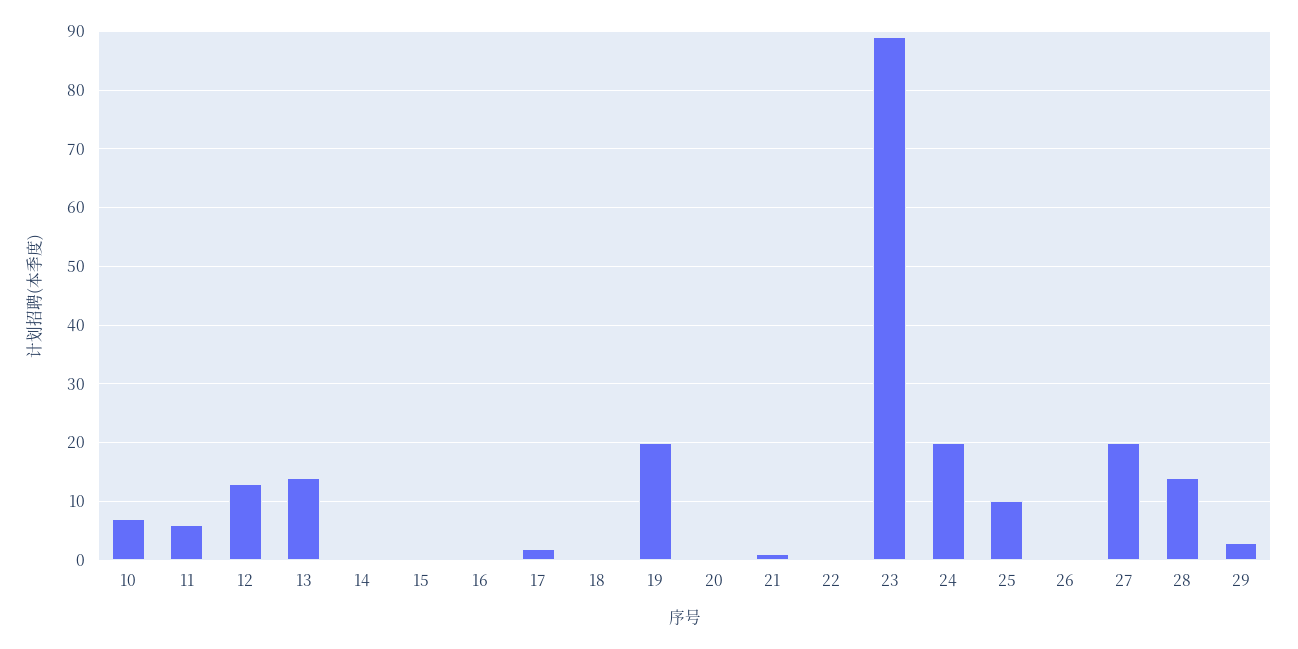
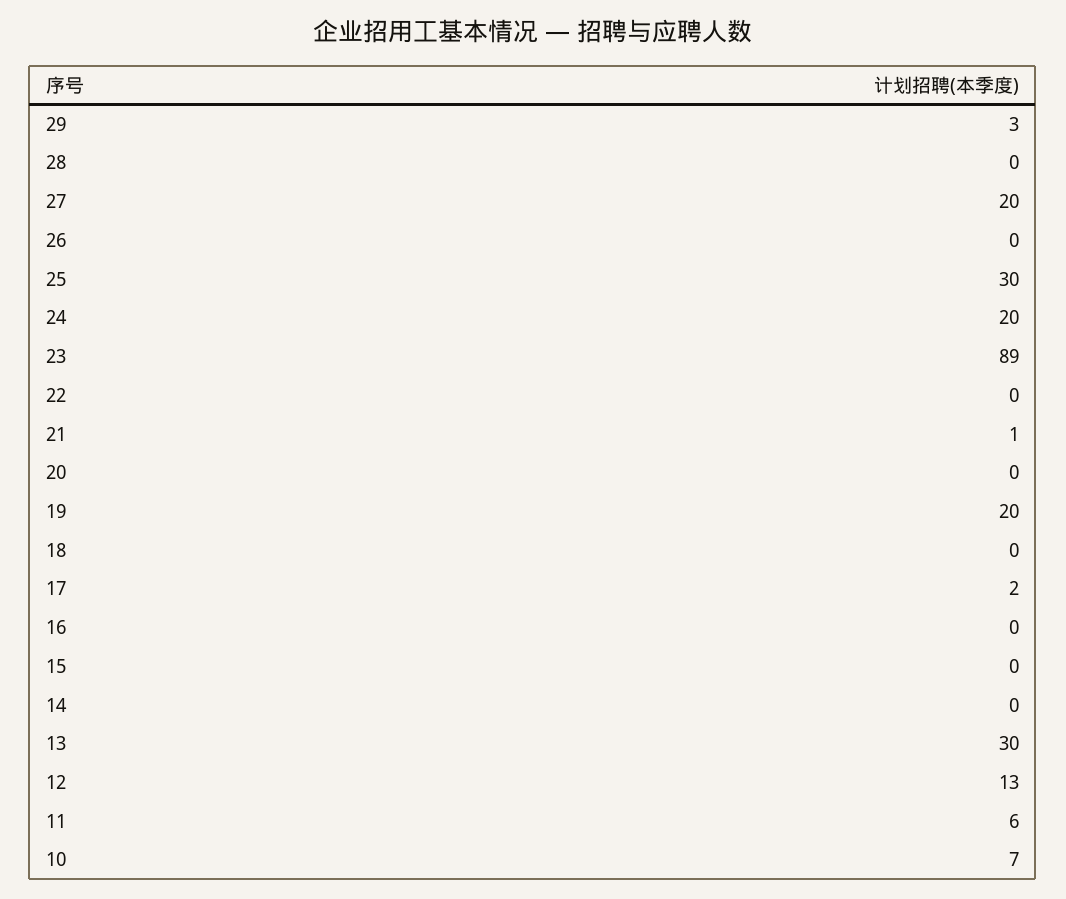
  {
    "10": 7,
    "11": 6,
    "12": 13,
-   "13": 15,
+   "13": 30,
    "14": 0,
    "15": 0,
    "16": 0,
    "17": 2,
    "18": 0,
    "19": 20,
    "20": 0,
    "21": 1,
    "22": 0,
    "23": 89,
    "24": 20,
-   "25": 10,
+   "25": 30,
    "26": 0,
    "27": 20,
-   "28": 15,
+   "28": 0,
    "29": 3
  }

